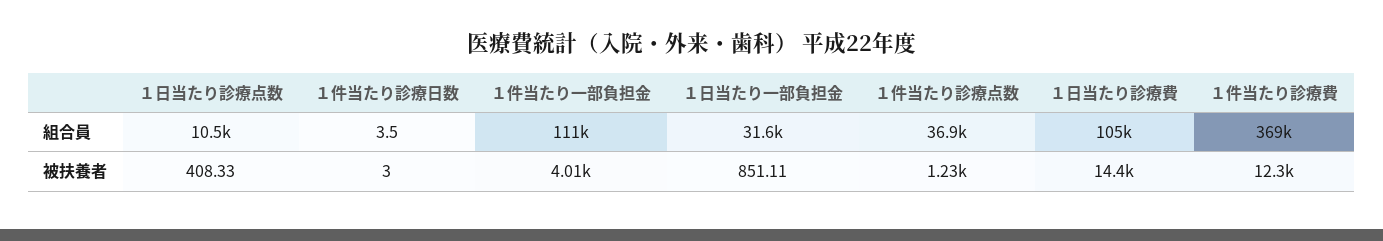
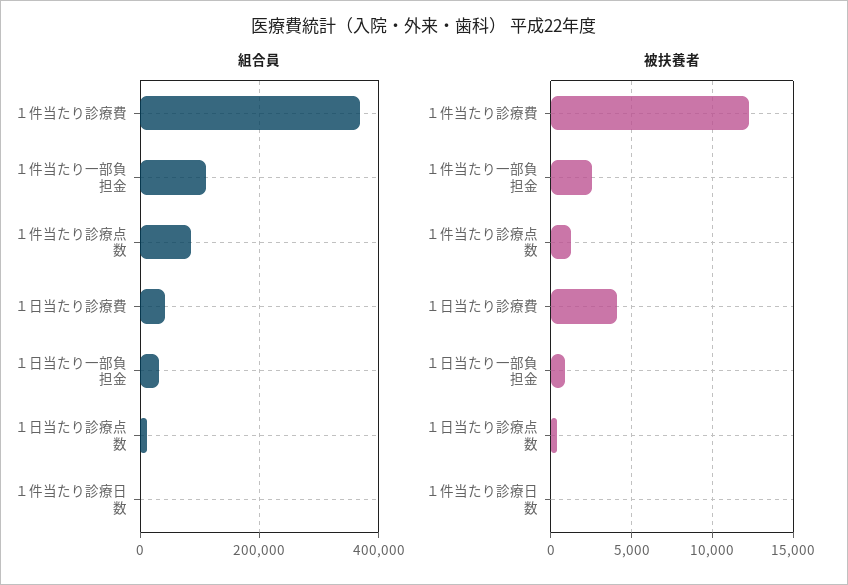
  {
    "組合員": {
      "１日当たり診療点数": 10500,
      "１件当たり診療日数": 3.5,
      "１件当たり一部負担金": 111000,
      "１日当たり一部負担金": 31600,
-     "１件当たり診療点数": 36900,
+     "１件当たり診療点数": 80000,
-     "１日当たり診療費": 105000,
+     "１日当たり診療費": 40000,
      "１件当たり診療費": 369000
    },
    "被扶養者": {
      "１日当たり診療点数": 408.33,
      "１件当たり診療日数": 3,
-     "１件当たり一部負担金": 4010,
+     "１件当たり一部負担金": 2500,
      "１日当たり一部負担金": 851.11,
      "１件当たり診療点数": 1230,
-     "１日当たり診療費": 14400,
+     "１日当たり診療費": 4000,
      "１件当たり診療費": 12300
    }
  }

